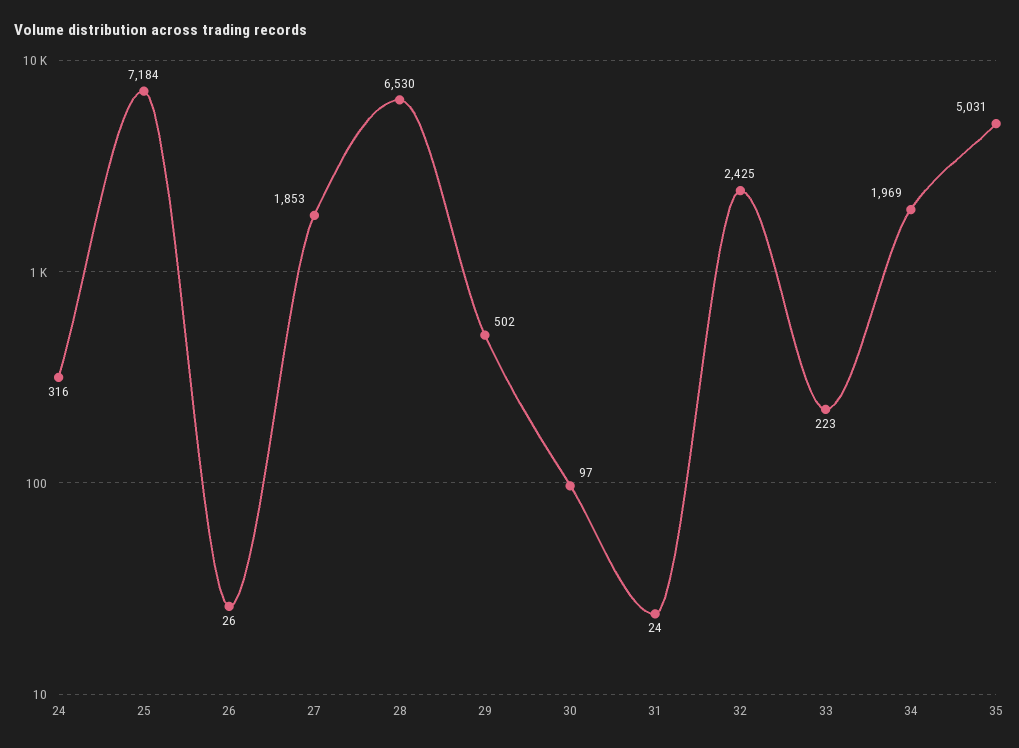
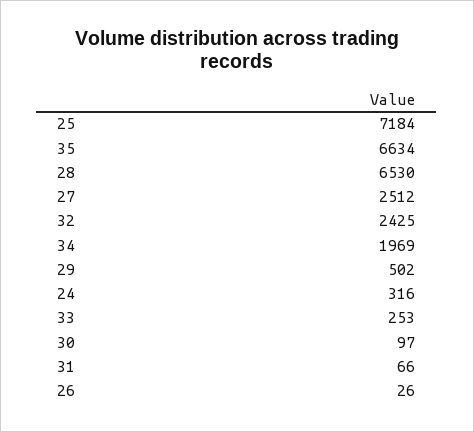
  {
    "24": 316,
    "25": 7184,
    "26": 26,
-   "27": 1853,
+   "27": 2512,
    "28": 6530,
    "29": 502,
    "30": 97,
-   "31": 24,
+   "31": 66,
    "32": 2425,
-   "33": 223,
+   "33": 253,
    "34": 1969,
-   "35": 5031
+   "35": 6634
  }

